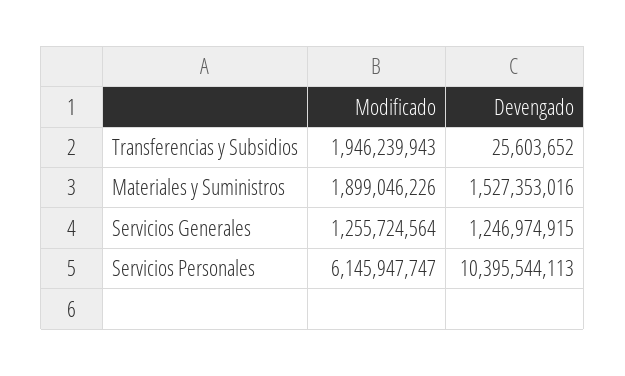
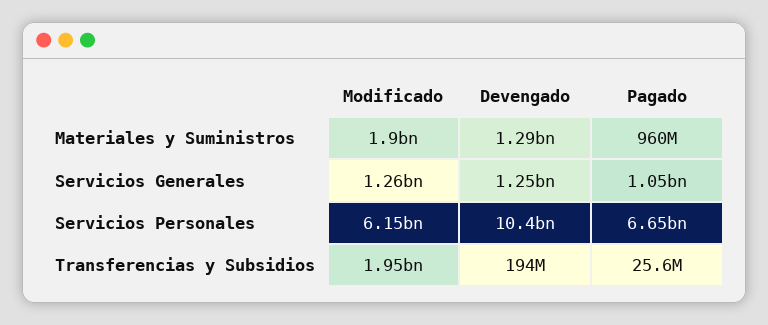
  {
    "Modificado": {
      "Transferencias y Subsidios": 1946239943,
      "Materiales y Suministros": 1899046226,
      "Servicios Generales": 1255724564,
      "Servicios Personales": 6145947747
    },
    "Devengado": {
-     "Transferencias y Subsidios": 25603652,
+     "Transferencias y Subsidios": 194000000,
-     "Materiales y Suministros": 1527353016,
+     "Materiales y Suministros": 1290000000,
      "Servicios Generales": 1246974915,
      "Servicios Personales": 10395544113
-   }
+   },
+   "Pagado": {
+     "Materiales y Suministros": 960000000,
+     "Servicios Generales": 1050000000,
+     "Servicios Personales": 6650000000,
+     "Transferencias y Subsidios": 25600000
+   }
  }

